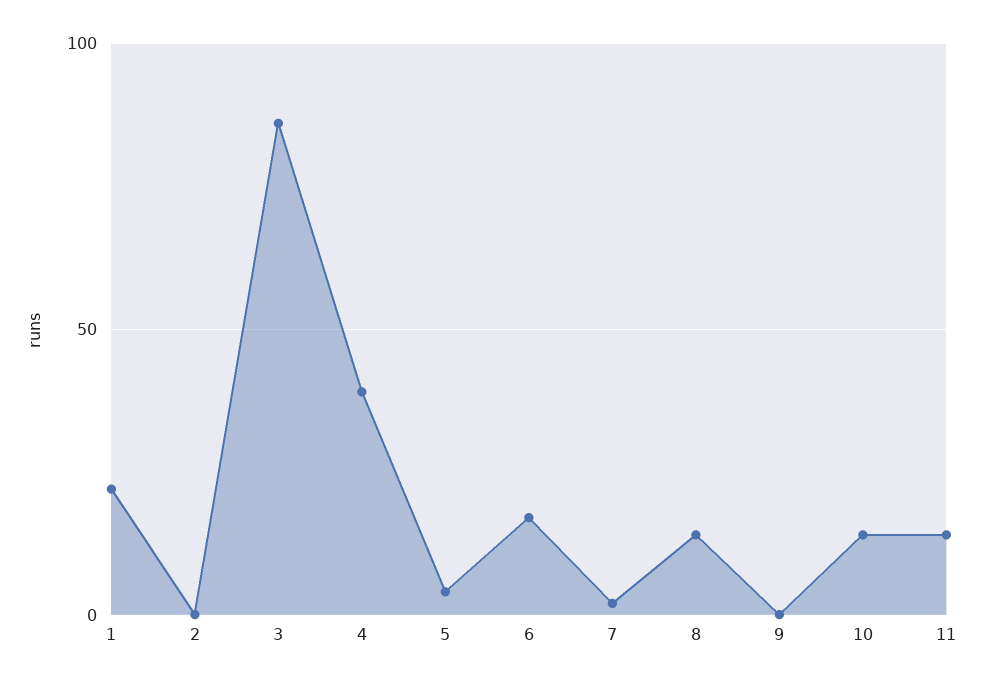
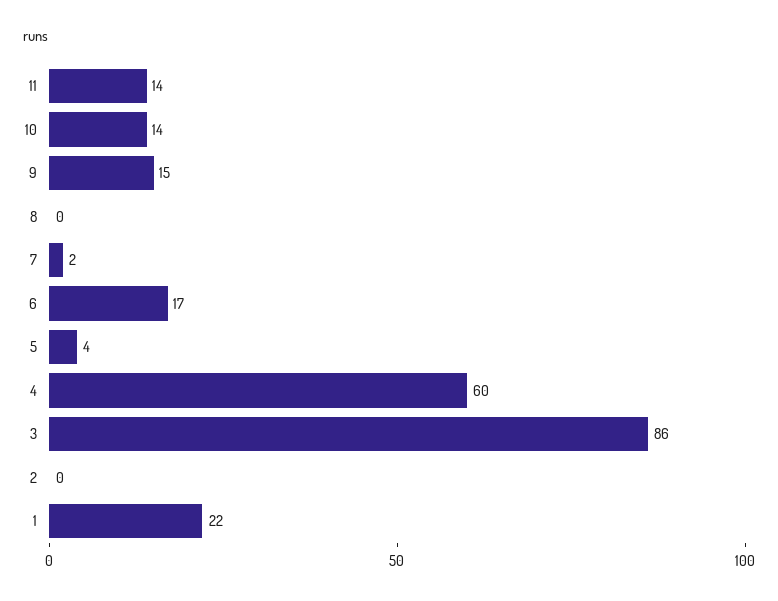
  {
    "1": 22,
    "2": 0,
    "3": 86,
-   "4": 40,
+   "4": 60,
    "5": 4,
    "6": 17,
    "7": 2,
-   "8": 15,
+   "8": 0,
-   "9": 0,
+   "9": 15,
    "10": 14,
    "11": 14
  }

